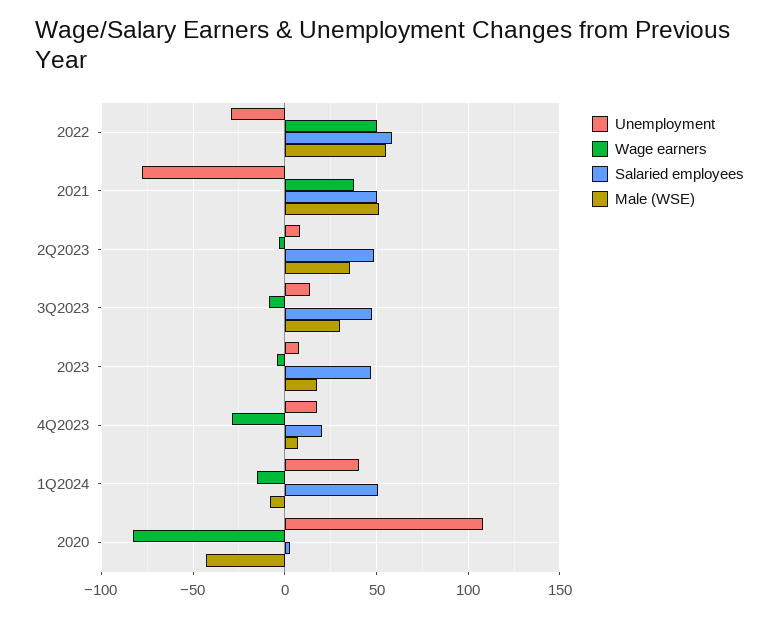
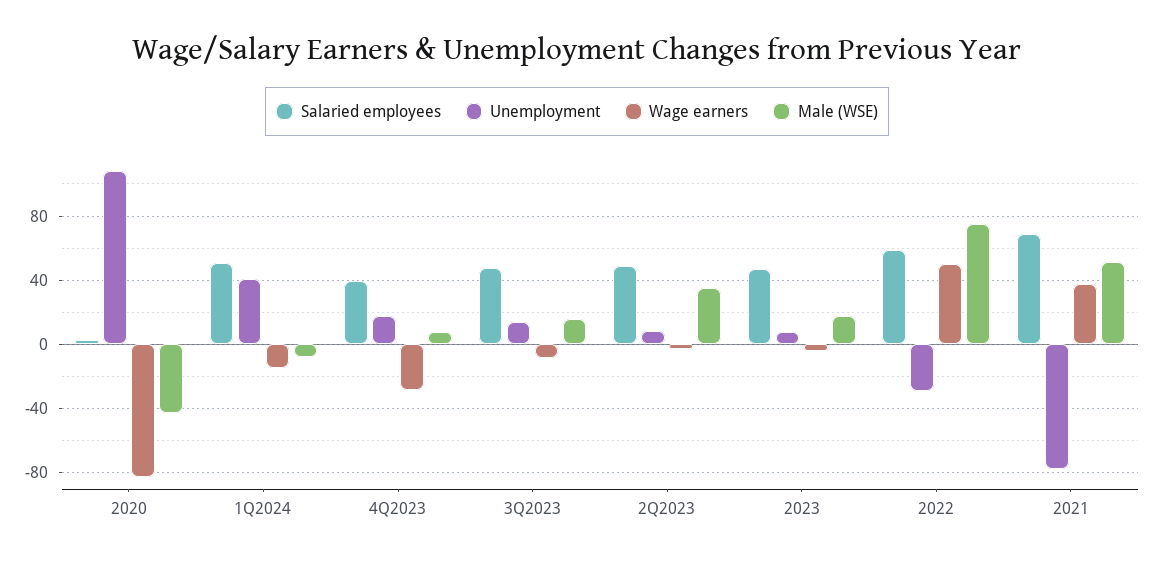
  {
    "Unemployment": {
      "2022": -30,
      "2021": -80,
      "2Q2023": 10,
      "3Q2023": 15,
      "2023": 10,
      "4Q2023": 20,
      "1Q2024": 40,
      "2020": 110
    },
    "Wage earners": {
      "2022": 50,
      "2021": 40,
      "2Q2023": -5,
      "3Q2023": -10,
      "2023": -5,
      "4Q2023": -30,
      "1Q2024": -15,
      "2020": -85
    },
    "Salaried employees": {
      "2022": 60,
-     "2021": 50,
+     "2021": 70,
      "2Q2023": 50,
      "3Q2023": 50,
      "2023": 45,
-     "4Q2023": 20,
+     "4Q2023": 40,
      "1Q2024": 50,
      "2020": 5
    },
    "Male (WSE)": {
-     "2022": 55,
+     "2022": 75,
      "2021": 50,
      "2Q2023": 35,
-     "3Q2023": 30,
+     "3Q2023": 15,
      "2023": 15,
      "4Q2023": 5,
      "1Q2024": -10,
      "2020": -45
    }
  }

